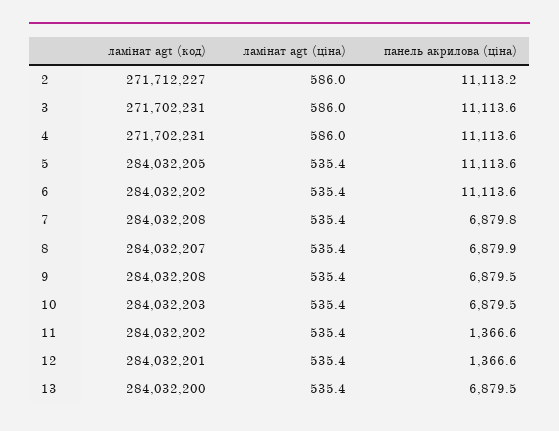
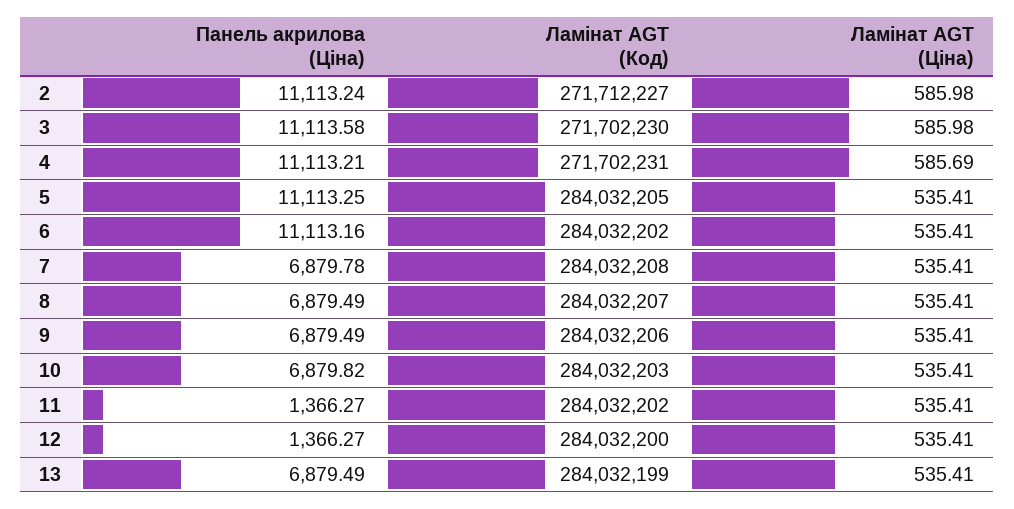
  {
    "ламінат agt (код)": {
      "2": 271712227,
-     "3": 271702231,
+     "3": 271702230,
      "4": 271702231,
      "5": 284032205,
      "6": 284032202,
      "7": 284032208,
      "8": 284032207,
-     "9": 284032208,
+     "9": 284032206,
      "10": 284032203,
      "11": 284032202,
-     "12": 284032201,
+     "12": 284032200,
-     "13": 284032200
+     "13": 284032199
    },
    "ламінат agt (ціна)": {
      "2": 585.98,
      "3": 585.98,
-     "4": 586,
+     "4": 585.69,
      "5": 535.41,
      "6": 535.41,
      "7": 535.41,
      "8": 535.41,
      "9": 535.41,
      "10": 535.41,
      "11": 535.41,
      "12": 535.41,
      "13": 535.41
    },
    "панель акрилова (ціна)": {
      "2": 11113.24,
      "3": 11113.58,
-     "4": 11113.6,
+     "4": 11113.21,
-     "5": 11113.6,
+     "5": 11113.25,
-     "6": 11113.6,
+     "6": 11113.16,
      "7": 6879.78,
-     "8": 6879.9,
+     "8": 6879.49,
      "9": 6879.49,
-     "10": 6879.5,
+     "10": 6879.82,
-     "11": 1366.6,
+     "11": 1366.27,
-     "12": 1366.6,
+     "12": 1366.27,
      "13": 6879.49
    }
  }

